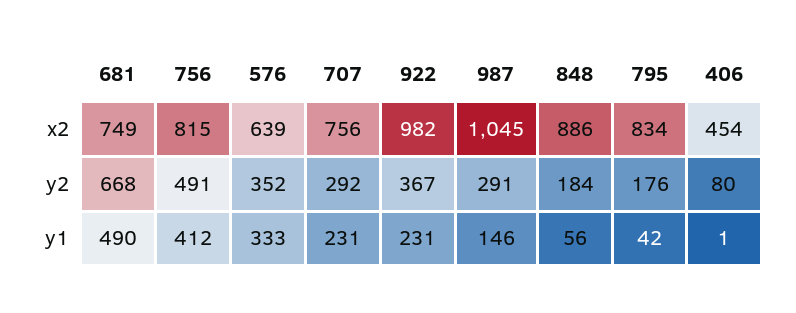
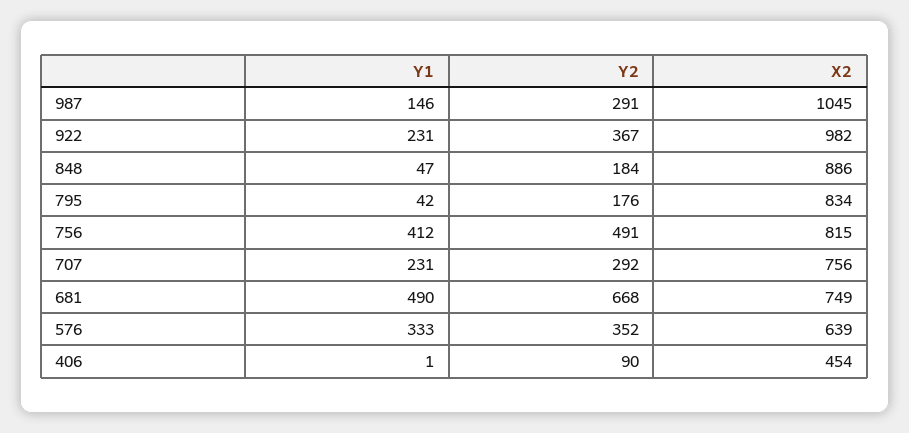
  {
    "681": {
      "x2": 749,
      "y2": 668,
      "y1": 490
    },
    "756": {
      "x2": 815,
      "y2": 491,
      "y1": 412
    },
    "576": {
      "x2": 639,
      "y2": 352,
      "y1": 333
    },
    "707": {
      "x2": 756,
      "y2": 292,
      "y1": 231
    },
    "922": {
      "x2": 982,
      "y2": 367,
      "y1": 231
    },
    "987": {
      "x2": 1045,
      "y2": 291,
      "y1": 146
    },
    "848": {
      "x2": 886,
      "y2": 184,
-     "y1": 56
+     "y1": 47
    },
    "795": {
      "x2": 834,
      "y2": 176,
      "y1": 42
    },
    "406": {
      "x2": 454,
-     "y2": 80,
+     "y2": 90,
      "y1": 1
    }
  }

